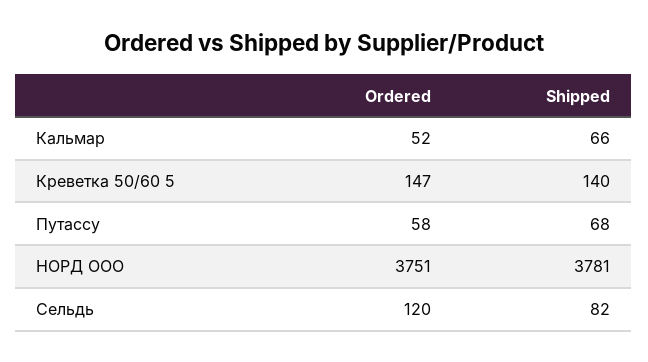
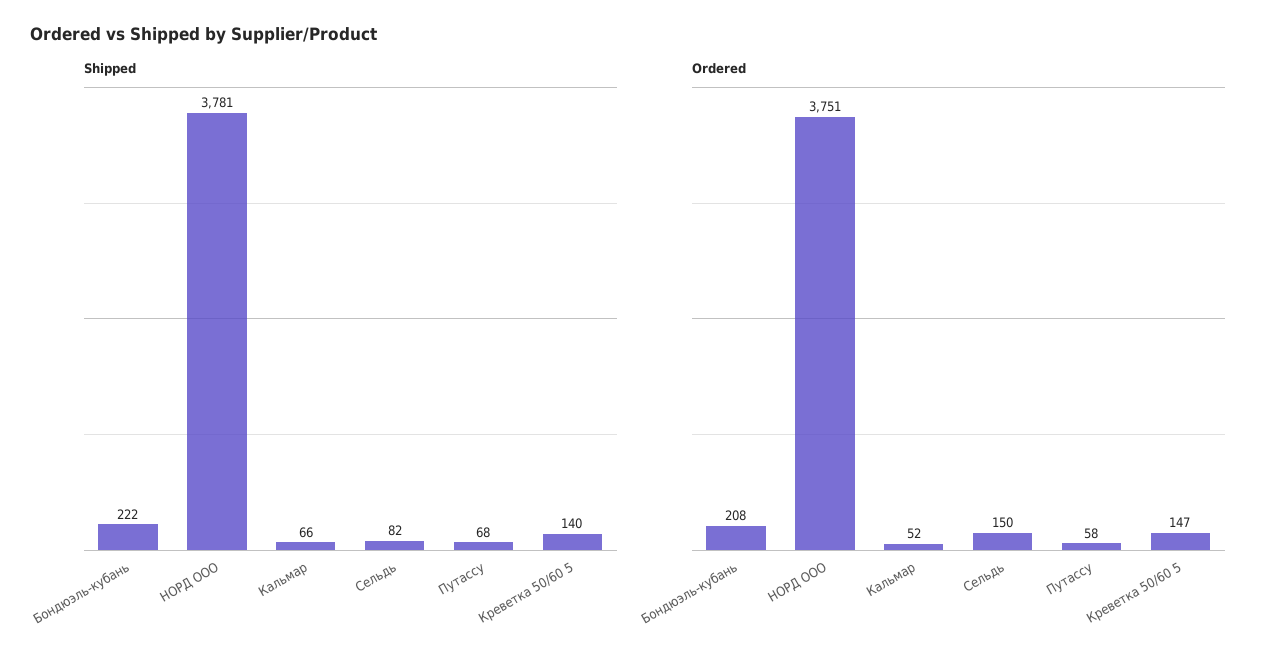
  {
    "Ordered": {
      "Кальмар": 52,
      "Креветка 50/60 5": 147,
      "Путассу": 58,
      "НОРД ООО": 3751,
-     "Сельдь": 120
+     "Сельдь": 150,
+     "Бондюэль-кубань": 208
    },
    "Shipped": {
      "Кальмар": 66,
      "Креветка 50/60 5": 140,
      "Путассу": 68,
      "НОРД ООО": 3781,
-     "Сельдь": 82
+     "Сельдь": 82,
+     "Бондюэль-кубань": 222
    }
  }

